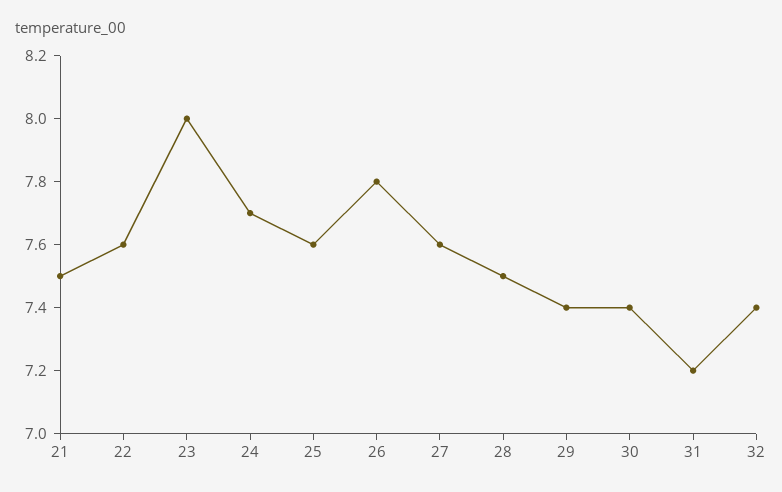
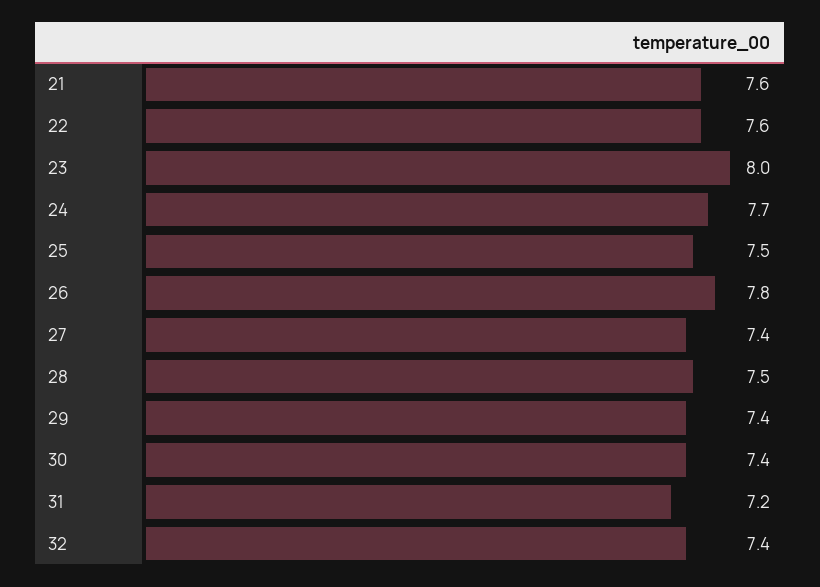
  {
-   "21": 7.5,
+   "21": 7.6,
    "22": 7.6,
    "23": 8,
    "24": 7.7,
-   "25": 7.6,
+   "25": 7.5,
    "26": 7.8,
-   "27": 7.6,
+   "27": 7.4,
    "28": 7.5,
    "29": 7.4,
    "30": 7.4,
    "31": 7.2,
    "32": 7.4
  }

